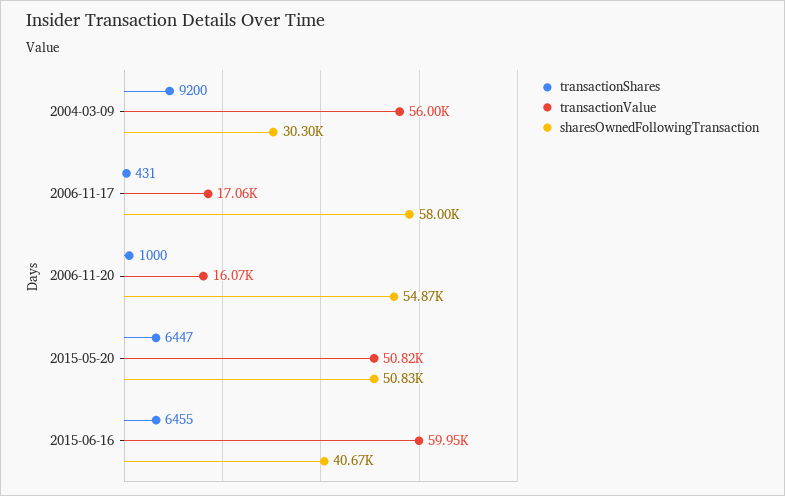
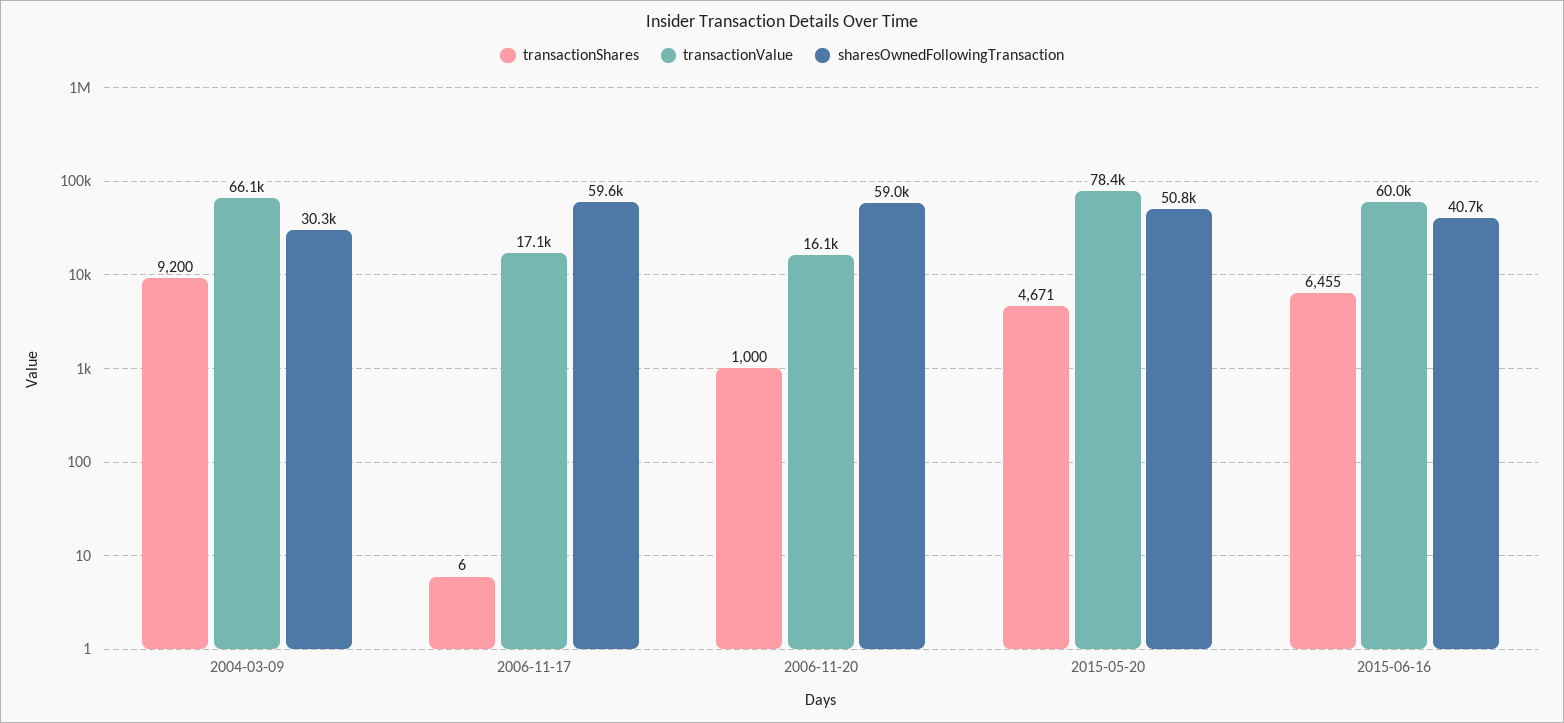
  {
    "transactionShares": {
      "2004-03-09": 9200,
-     "2006-11-17": 431,
+     "2006-11-17": 6,
      "2006-11-20": 1000,
-     "2015-05-20": 6447,
+     "2015-05-20": 4671,
      "2015-06-16": 6455
    },
    "transactionValue": {
-     "2004-03-09": 56000,
+     "2004-03-09": 66100,
      "2006-11-17": 17060,
      "2006-11-20": 16070,
-     "2015-05-20": 50820,
+     "2015-05-20": 78400,
      "2015-06-16": 59950
    },
    "sharesOwnedFollowingTransaction": {
      "2004-03-09": 30300,
-     "2006-11-17": 58000,
+     "2006-11-17": 59600,
-     "2006-11-20": 54870,
+     "2006-11-20": 59000,
      "2015-05-20": 50830,
      "2015-06-16": 40670
    }
  }

